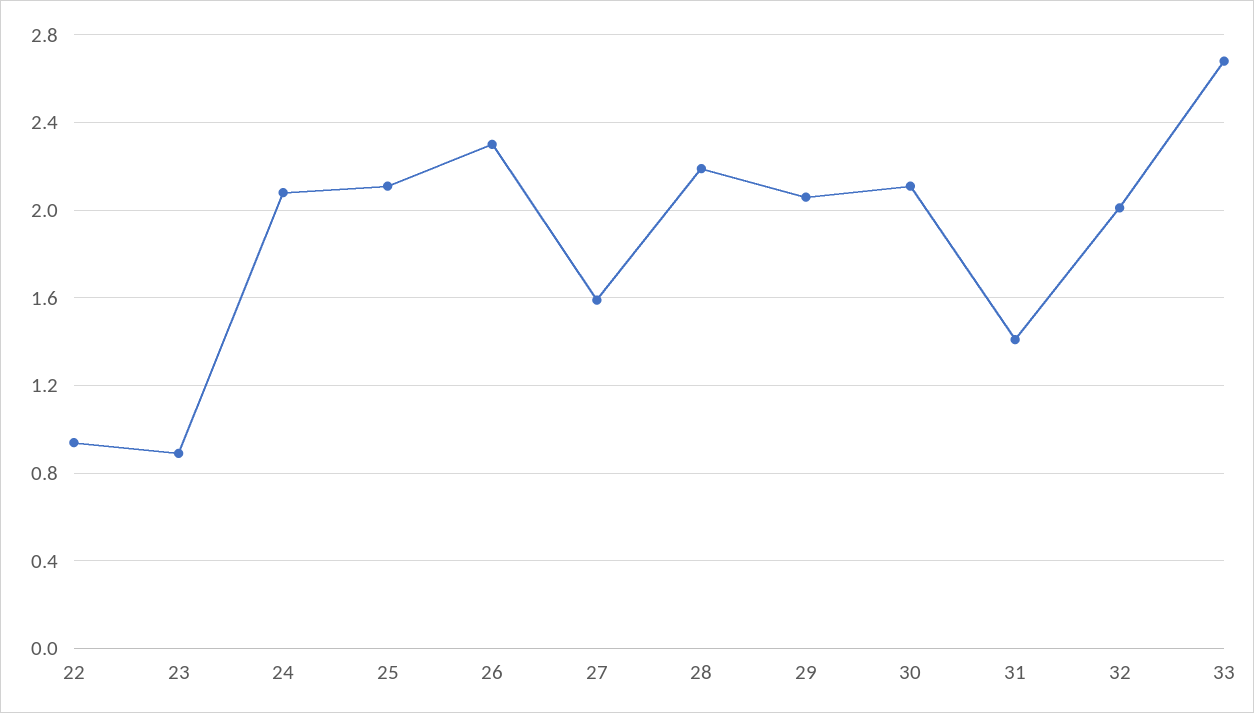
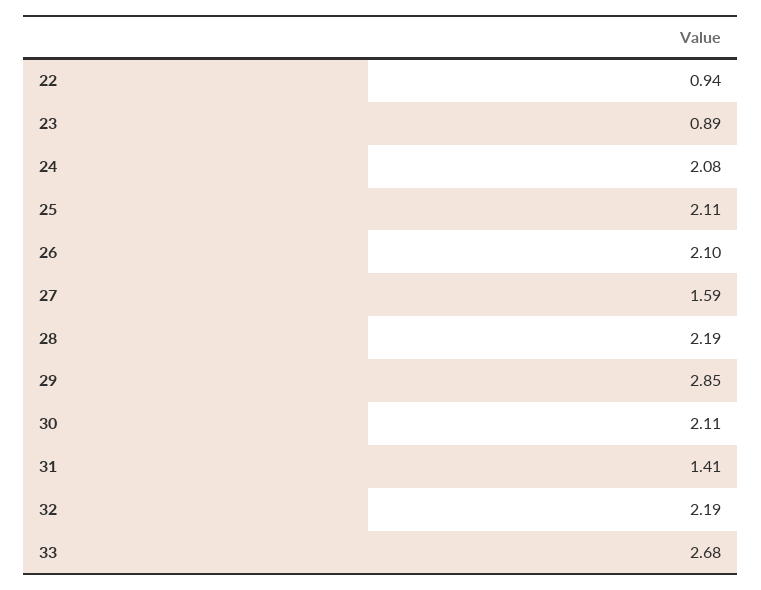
  {
    "22": 0.94,
    "23": 0.89,
    "24": 2.08,
    "25": 2.11,
-   "26": 2.3,
+   "26": 2.1,
    "27": 1.59,
    "28": 2.19,
-   "29": 2.05,
+   "29": 2.85,
    "30": 2.11,
    "31": 1.41,
-   "32": 2,
+   "32": 2.19,
    "33": 2.68
  }

